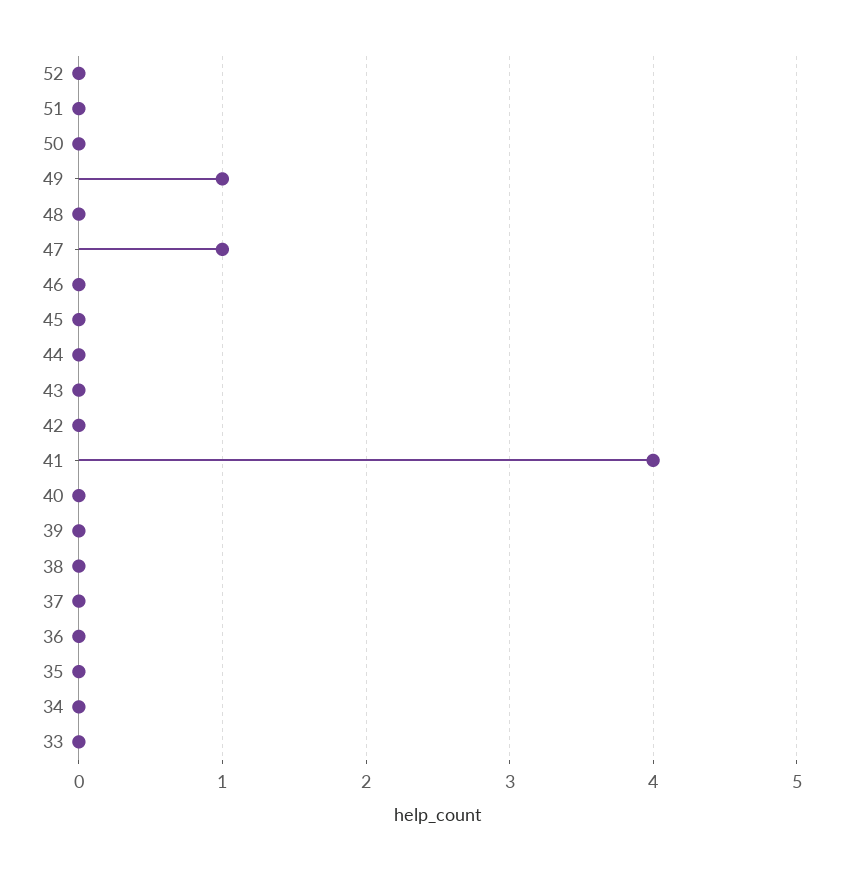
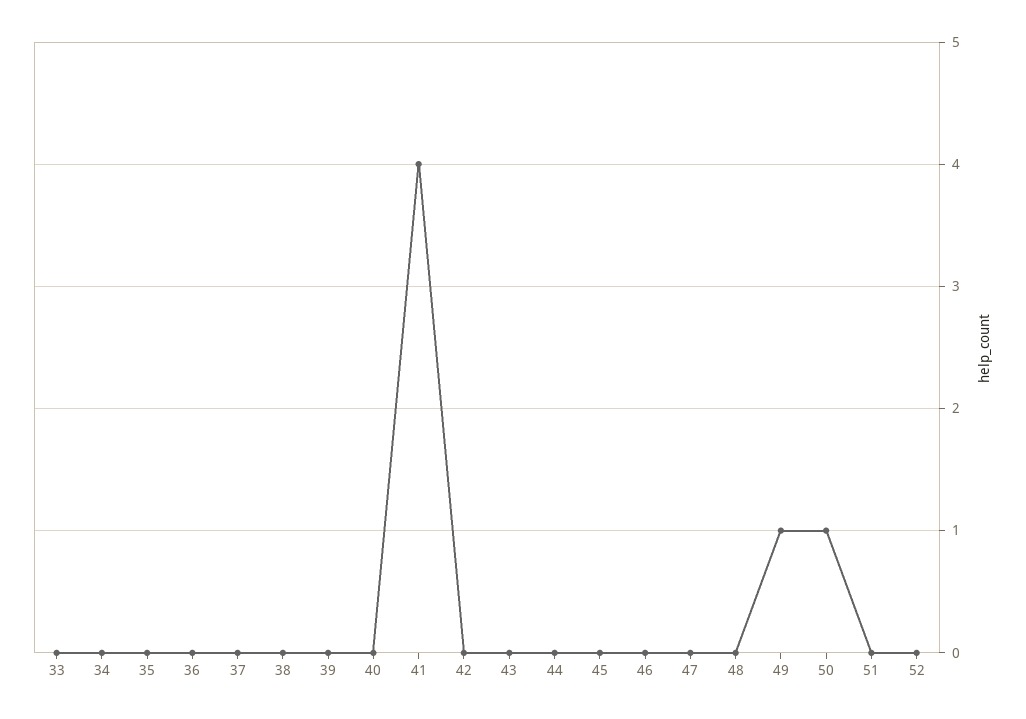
  {
    "52": 0,
    "51": 0,
-   "50": 0,
+   "50": 1,
    "49": 1,
    "48": 0,
-   "47": 1,
+   "47": 0,
    "46": 0,
    "45": 0,
    "44": 0,
    "43": 0,
    "42": 0,
    "41": 4,
    "40": 0,
    "39": 0,
    "38": 0,
    "37": 0,
    "36": 0,
    "35": 0,
    "34": 0,
    "33": 0
  }

